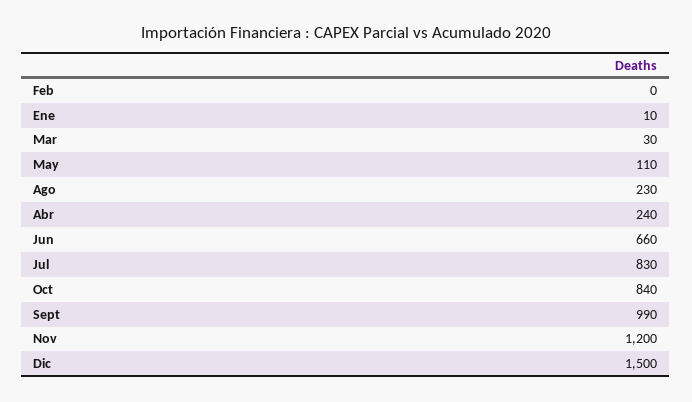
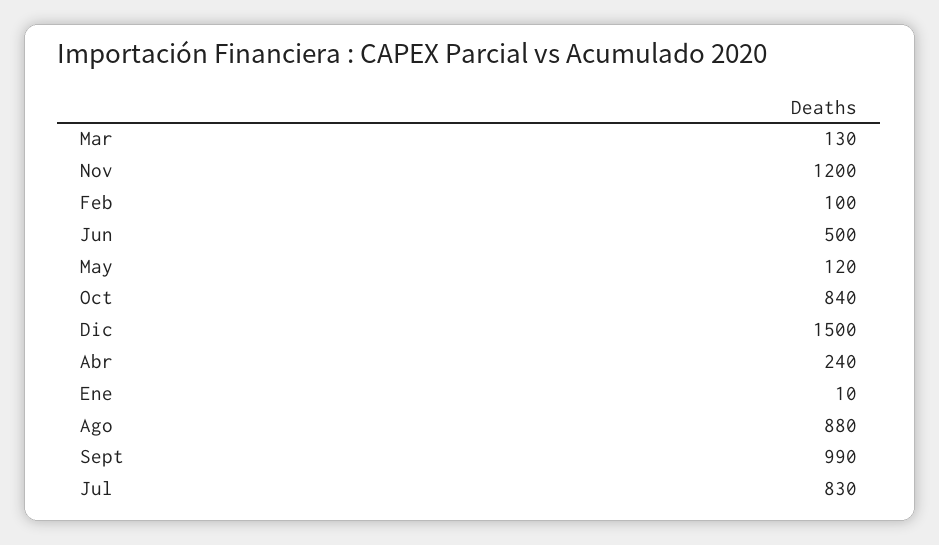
  {
-   "Feb": 0,
+   "Feb": 100,
    "Ene": 10,
-   "Mar": 30,
+   "Mar": 130,
-   "May": 110,
+   "May": 120,
-   "Ago": 230,
+   "Ago": 880,
    "Abr": 240,
-   "Jun": 660,
+   "Jun": 500,
    "Jul": 830,
    "Oct": 840,
    "Sept": 990,
    "Nov": 1200,
    "Dic": 1500
  }

